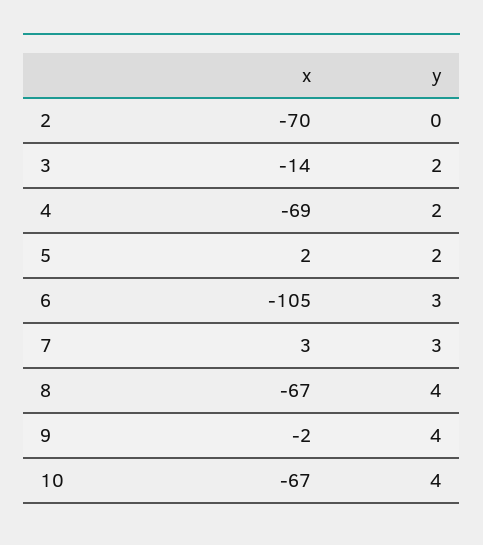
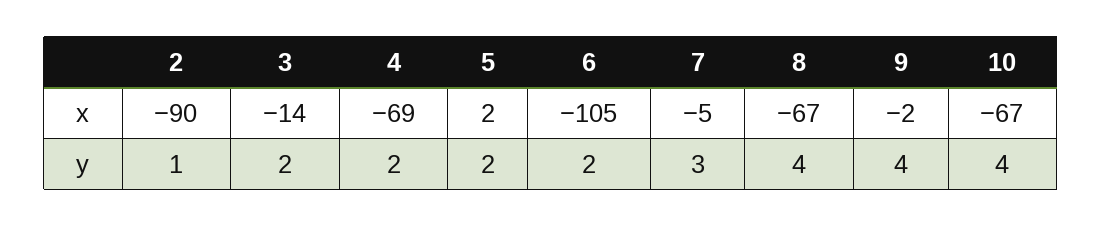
  {
    "x": {
-     "2": -70,
+     "2": -90,
      "3": -14,
      "4": -69,
      "5": 2,
      "6": -105,
-     "7": 3,
+     "7": -5,
      "8": -67,
      "9": -2,
      "10": -67
    },
    "y": {
-     "2": 0,
+     "2": 1,
      "3": 2,
      "4": 2,
      "5": 2,
-     "6": 3,
+     "6": 2,
      "7": 3,
      "8": 4,
      "9": 4,
      "10": 4
    }
  }

